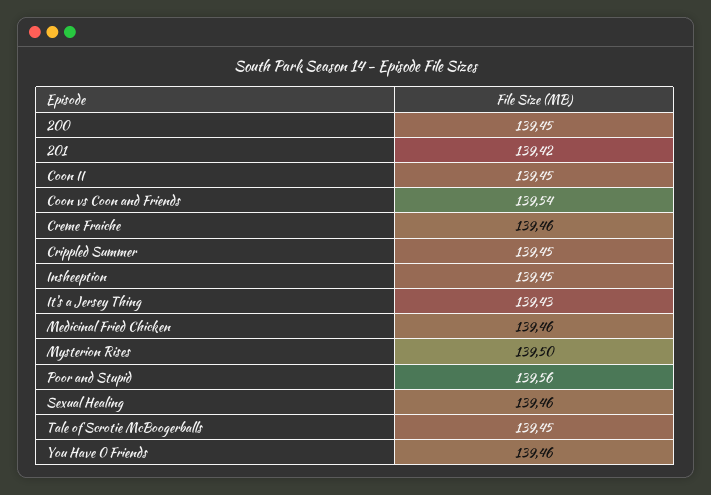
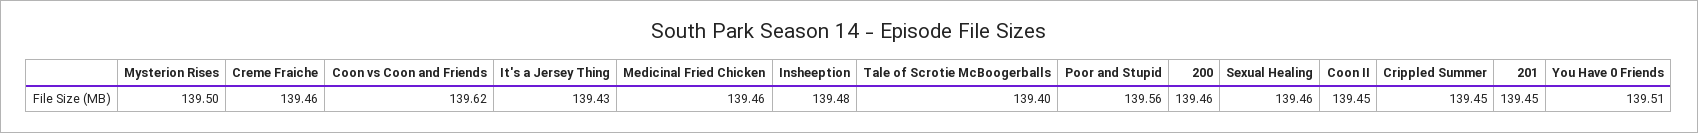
  {
-   "200": 139.45,
+   "200": 139.46,
-   "201": 139.42,
+   "201": 139.45,
    "Coon II": 139.45,
-   "Coon vs Coon and Friends": 139.54,
+   "Coon vs Coon and Friends": 139.62,
    "Creme Fraiche": 139.46,
    "Crippled Summer": 139.45,
-   "Insheeption": 139.45,
+   "Insheeption": 139.48,
    "It's a Jersey Thing": 139.43,
    "Medicinal Fried Chicken": 139.46,
    "Mysterion Rises": 139.5,
    "Poor and Stupid": 139.56,
    "Sexual Healing": 139.46,
-   "Tale of Scrotie McBoogerballs": 139.45,
+   "Tale of Scrotie McBoogerballs": 139.4,
-   "You Have 0 Friends": 139.46
+   "You Have 0 Friends": 139.51
  }

